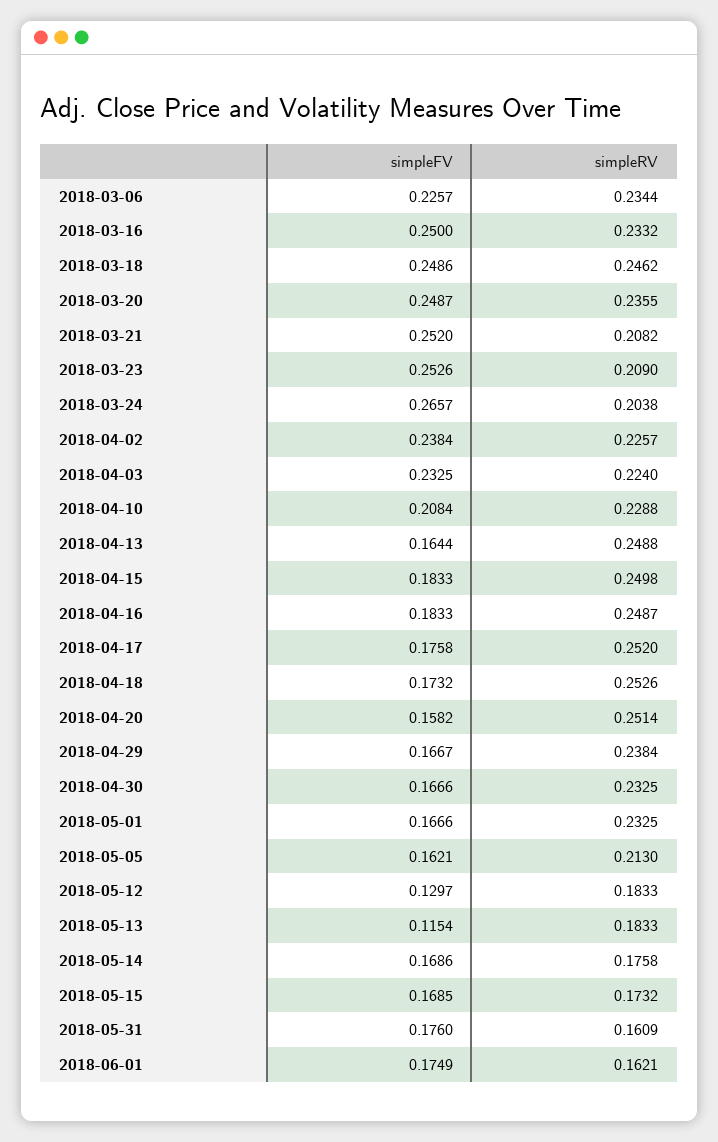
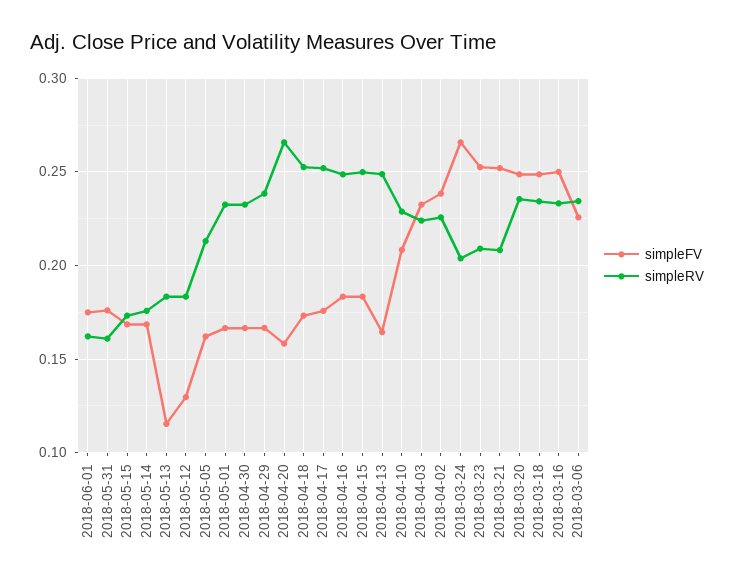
  {
    "simpleFV": {
      "2018-03-06": 0.2257,
      "2018-03-16": 0.25,
      "2018-03-18": 0.2486,
      "2018-03-20": 0.2487,
      "2018-03-21": 0.252,
      "2018-03-23": 0.2526,
      "2018-03-24": 0.2657,
      "2018-04-02": 0.2384,
      "2018-04-03": 0.2325,
      "2018-04-10": 0.2084,
      "2018-04-13": 0.1644,
      "2018-04-15": 0.1833,
      "2018-04-16": 0.1833,
      "2018-04-17": 0.1758,
      "2018-04-18": 0.1732,
      "2018-04-20": 0.1582,
      "2018-04-29": 0.1667,
      "2018-04-30": 0.1666,
      "2018-05-01": 0.1666,
      "2018-05-05": 0.1621,
      "2018-05-12": 0.1297,
      "2018-05-13": 0.1154,
      "2018-05-14": 0.1686,
      "2018-05-15": 0.1685,
      "2018-05-31": 0.176,
      "2018-06-01": 0.1749
    },
    "simpleRV": {
      "2018-03-06": 0.2344,
      "2018-03-16": 0.2332,
-     "2018-03-18": 0.2462,
+     "2018-03-18": 0.235,
      "2018-03-20": 0.2355,
      "2018-03-21": 0.2082,
      "2018-03-23": 0.209,
      "2018-03-24": 0.2038,
      "2018-04-02": 0.2257,
      "2018-04-03": 0.224,
      "2018-04-10": 0.2288,
      "2018-04-13": 0.2488,
      "2018-04-15": 0.2498,
      "2018-04-16": 0.2487,
      "2018-04-17": 0.252,
      "2018-04-18": 0.2526,
-     "2018-04-20": 0.2514,
+     "2018-04-20": 0.265,
      "2018-04-29": 0.2384,
      "2018-04-30": 0.2325,
      "2018-05-01": 0.2325,
      "2018-05-05": 0.213,
      "2018-05-12": 0.1833,
      "2018-05-13": 0.1833,
      "2018-05-14": 0.1758,
      "2018-05-15": 0.1732,
      "2018-05-31": 0.1609,
      "2018-06-01": 0.1621
    }
  }

